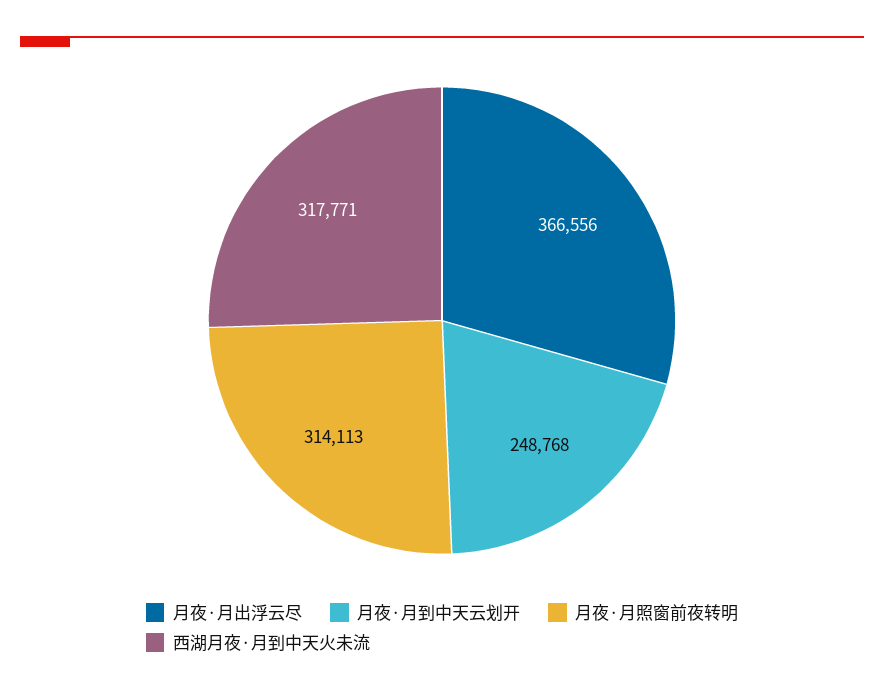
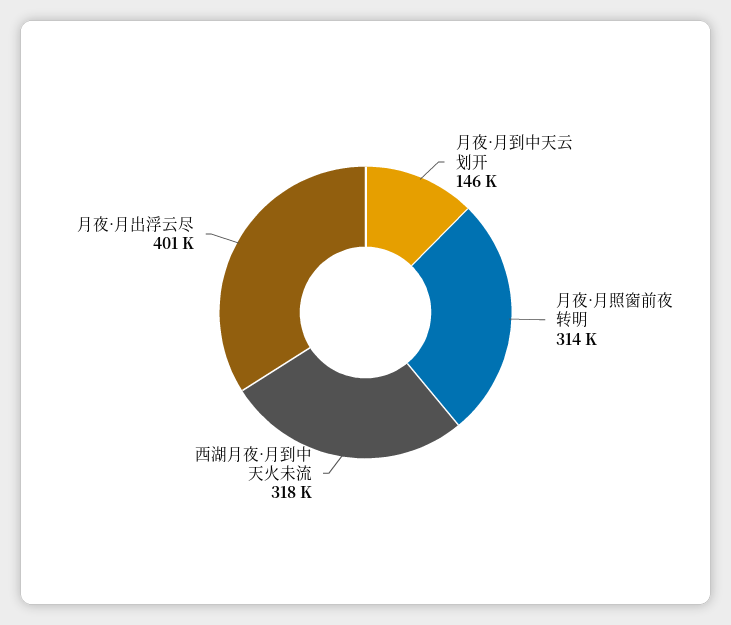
  {
-   "月夜·月出浮云尽": 366556,
+   "月夜·月出浮云尽": 401000,
-   "月夜·月到中天云划开": 248768,
+   "月夜·月到中天云划开": 146000,
    "月夜·月照窗前夜转明": 314113,
    "西湖月夜·月到中天火未流": 317771
  }

